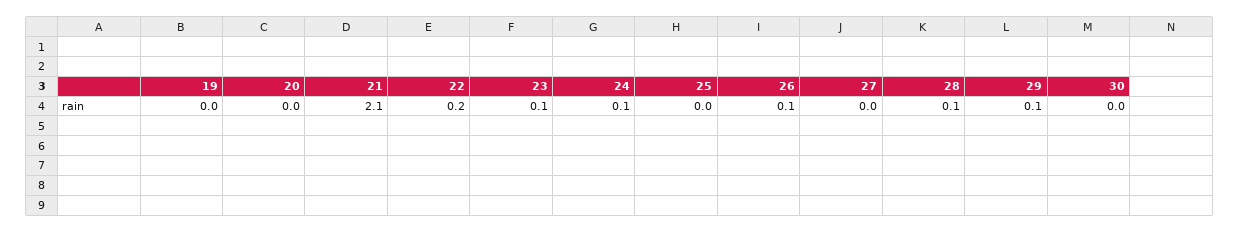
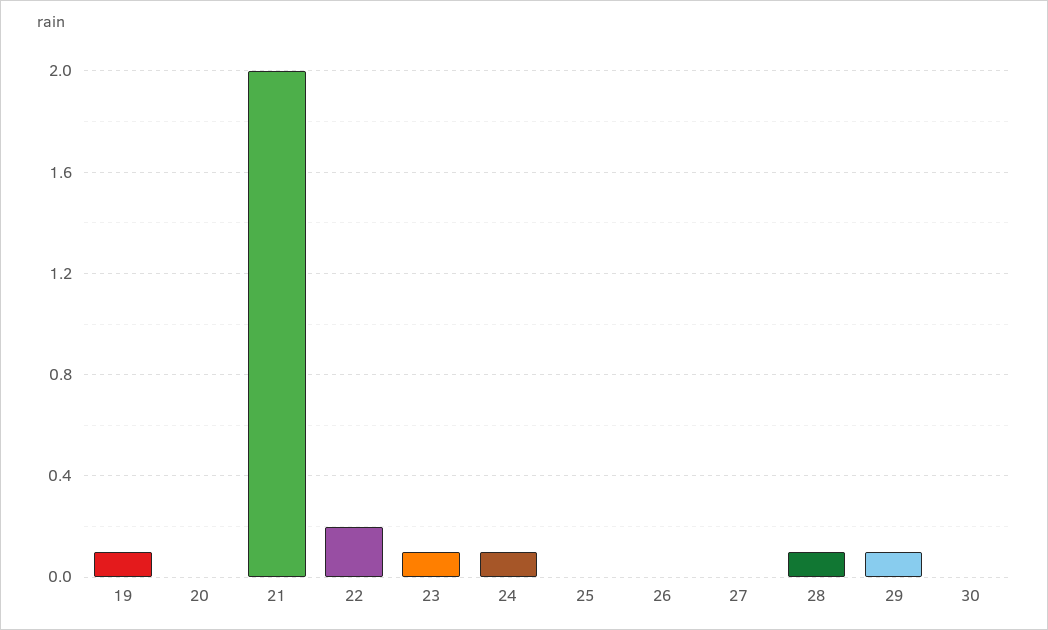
  {
-   "19": 0,
+   "19": 0.1,
    "20": 0,
-   "21": 2.1,
+   "21": 2,
    "22": 0.2,
    "23": 0.1,
    "24": 0.1,
    "25": 0,
-   "26": 0.1,
+   "26": 0,
    "27": 0,
    "28": 0.1,
    "29": 0.1,
    "30": 0
  }

